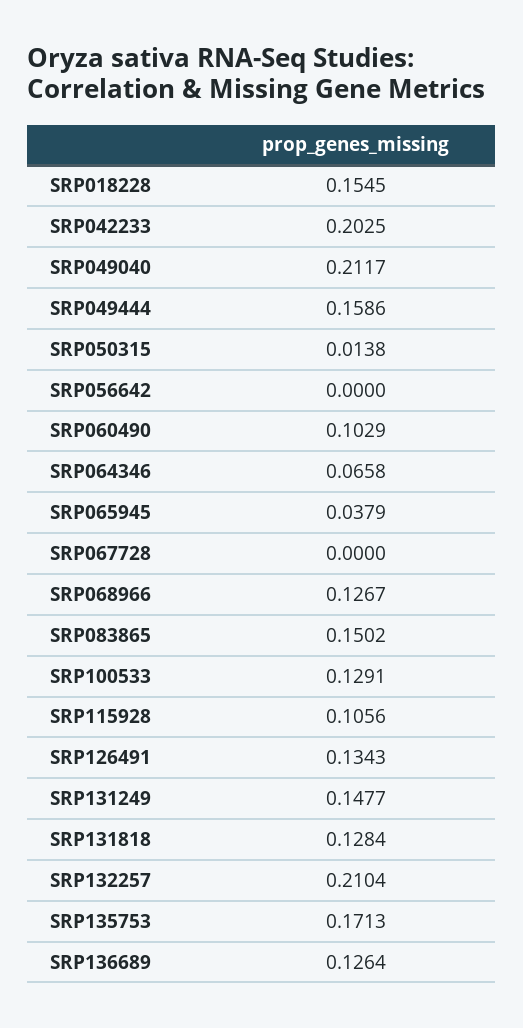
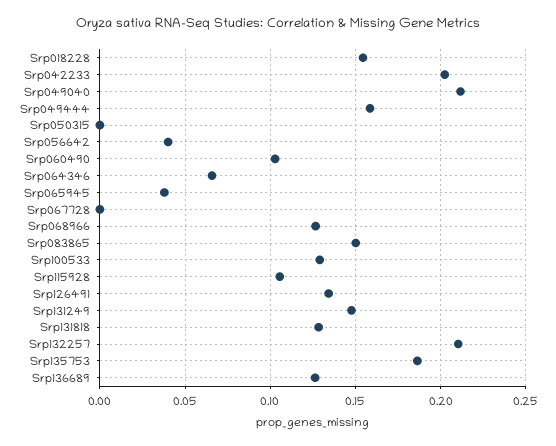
  {
    "SRP018228": 0.1545,
    "SRP042233": 0.2025,
    "SRP049040": 0.2117,
    "SRP049444": 0.1586,
-   "SRP050315": 0.0138,
+   "SRP050315": 0,
-   "SRP056642": 0,
+   "SRP056642": 0.04,
    "SRP060490": 0.1029,
    "SRP064346": 0.0658,
    "SRP065945": 0.0379,
    "SRP067728": 0,
    "SRP068966": 0.1267,
    "SRP083865": 0.1502,
    "SRP100533": 0.1291,
    "SRP115928": 0.1056,
    "SRP126491": 0.1343,
    "SRP131249": 0.1477,
    "SRP131818": 0.1284,
    "SRP132257": 0.2104,
-   "SRP135753": 0.1713,
+   "SRP135753": 0.185,
    "SRP136689": 0.1264
  }

